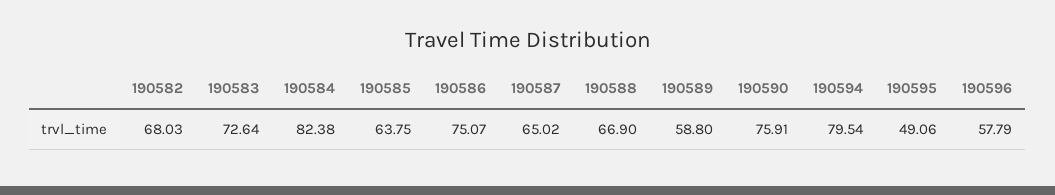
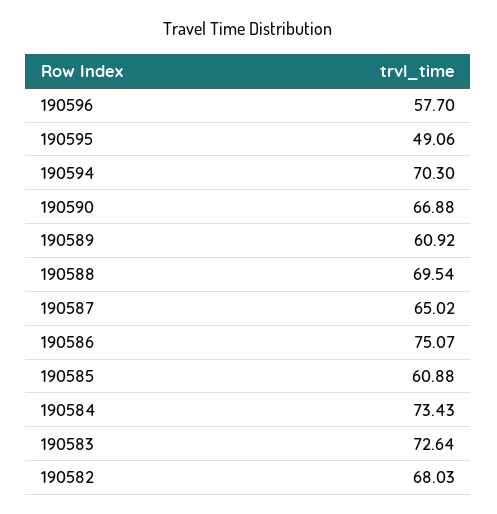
  {
    "190582": 68.03,
    "190583": 72.64,
-   "190584": 82.38,
+   "190584": 73.43,
-   "190585": 63.75,
+   "190585": 60.88,
    "190586": 75.07,
    "190587": 65.02,
-   "190588": 66.9,
+   "190588": 69.54,
-   "190589": 58.8,
+   "190589": 60.92,
-   "190590": 75.91,
+   "190590": 66.88,
-   "190594": 79.54,
+   "190594": 70.3,
    "190595": 49.06,
-   "190596": 57.79
+   "190596": 57.7
  }

